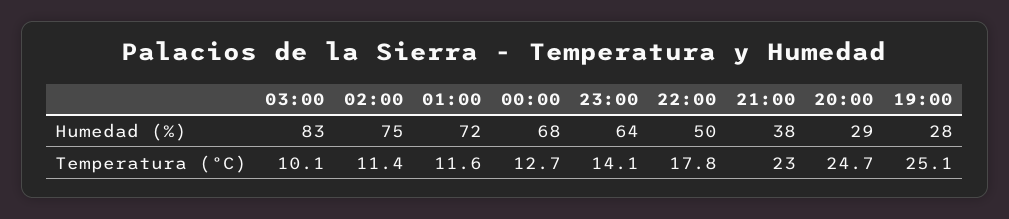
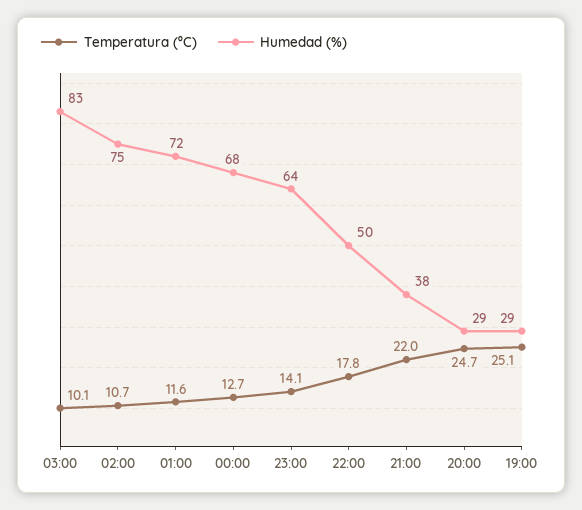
  {
    "Humedad (%)": {
      "03:00": 83,
      "02:00": 75,
      "01:00": 72,
      "00:00": 68,
      "23:00": 64,
      "22:00": 50,
      "21:00": 38,
      "20:00": 29,
-     "19:00": 28
+     "19:00": 29
    },
    "Temperatura (ºC)": {
      "03:00": 10.1,
-     "02:00": 11.4,
+     "02:00": 10.7,
      "01:00": 11.6,
      "00:00": 12.7,
      "23:00": 14.1,
      "22:00": 17.8,
-     "21:00": 23,
+     "21:00": 22,
      "20:00": 24.7,
      "19:00": 25.1
    }
  }

